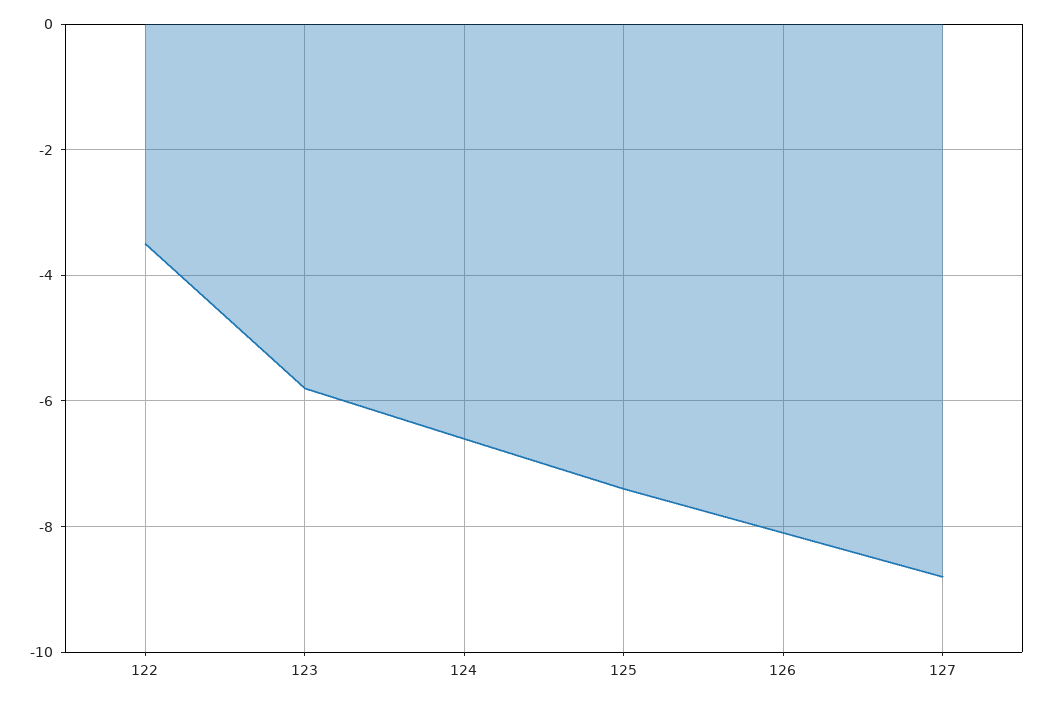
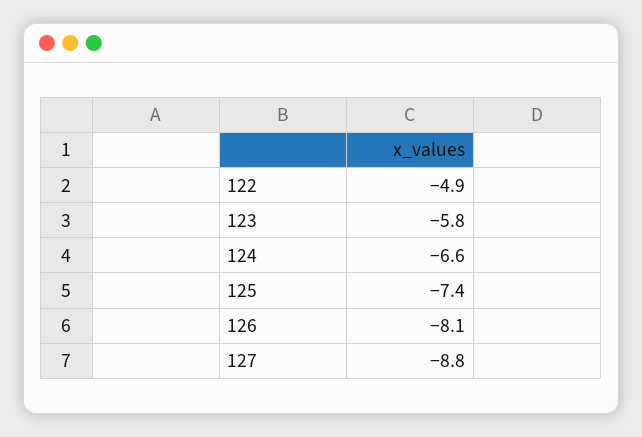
  {
-   "122": -3.5,
+   "122": -4.9,
    "123": -5.8,
    "124": -6.6,
    "125": -7.4,
    "126": -8.1,
    "127": -8.8
  }

